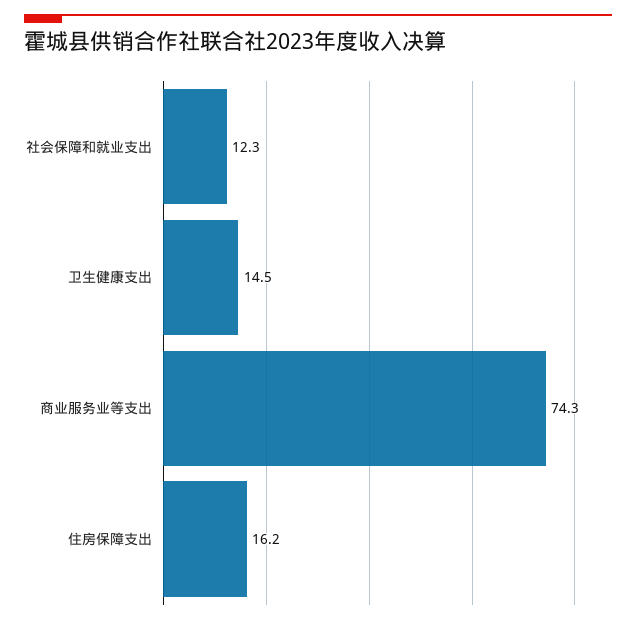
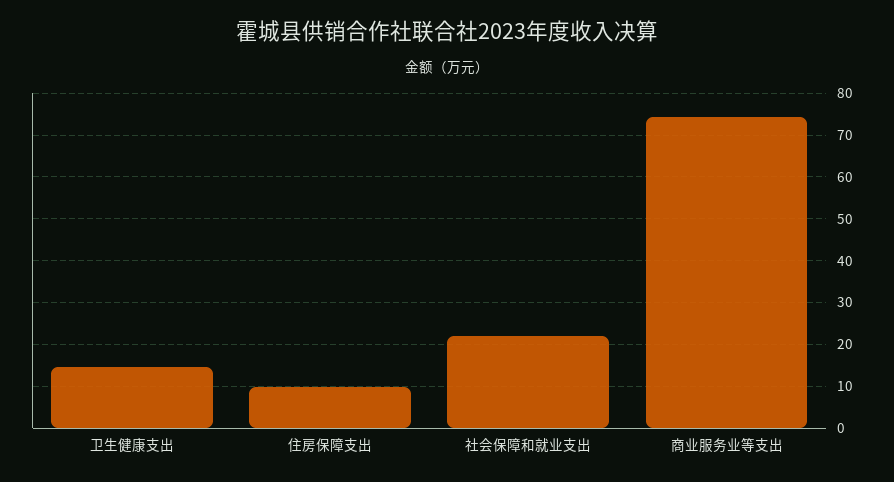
  {
-   "社会保障和就业支出": 12.3,
+   "社会保障和就业支出": 22,
    "卫生健康支出": 14.5,
    "商业服务业等支出": 74.3,
-   "住房保障支出": 16.2
+   "住房保障支出": 10
  }

